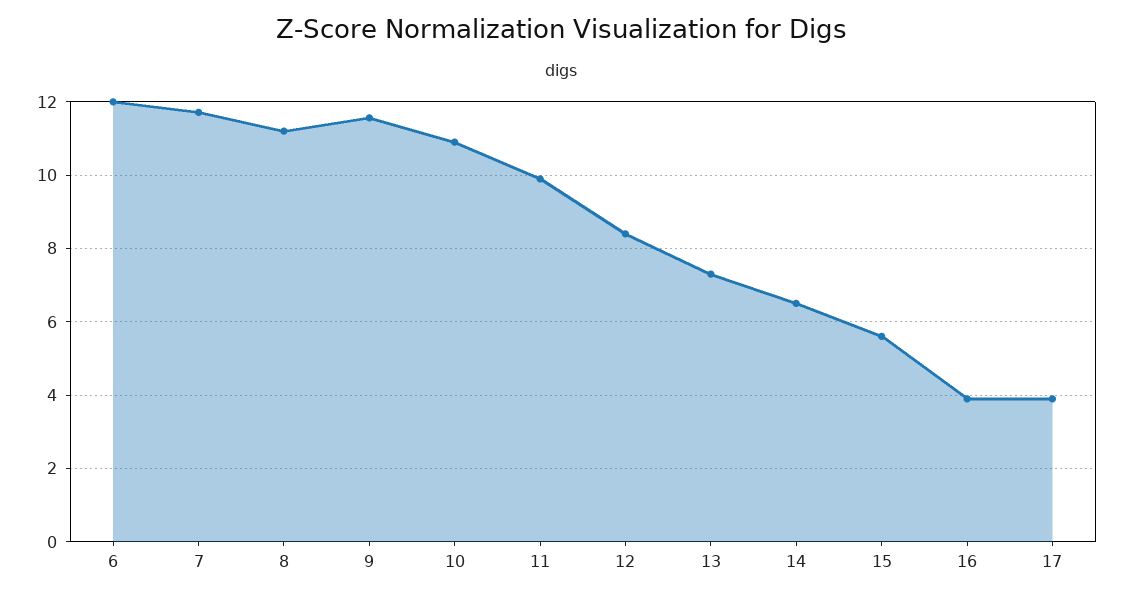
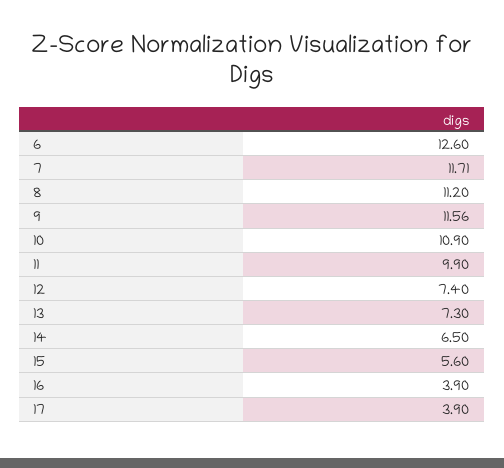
  {
-   "6": 12,
+   "6": 12.6,
    "7": 11.71,
    "8": 11.2,
    "9": 11.56,
    "10": 10.9,
    "11": 9.9,
-   "12": 8.4,
+   "12": 7.4,
    "13": 7.3,
    "14": 6.5,
    "15": 5.6,
    "16": 3.9,
    "17": 3.9
  }

